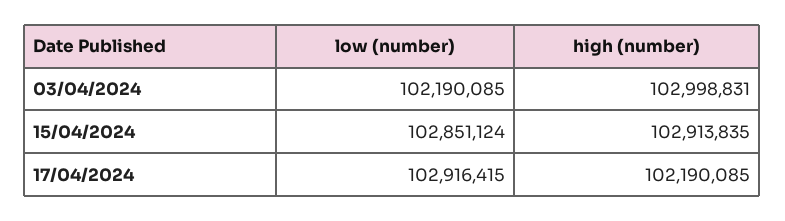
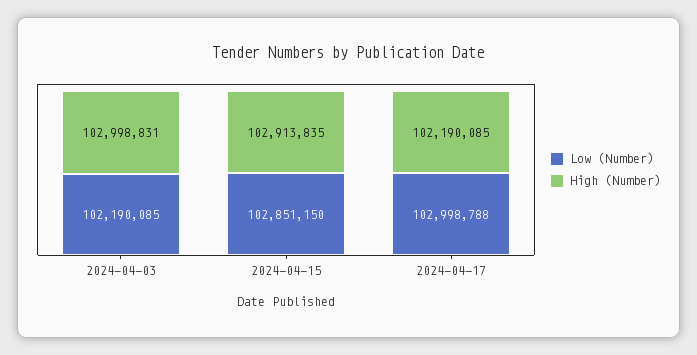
  {
    "low (number)": {
      "03/04/2024": 102190085,
-     "15/04/2024": 102851124,
+     "15/04/2024": 102851150,
-     "17/04/2024": 102916415
+     "17/04/2024": 102998788
    },
    "high (number)": {
      "03/04/2024": 102998831,
      "15/04/2024": 102913835,
      "17/04/2024": 102190085
    }
  }

